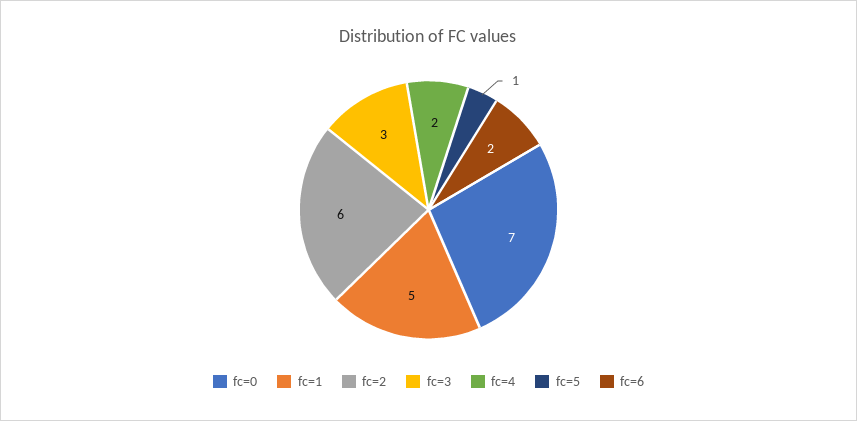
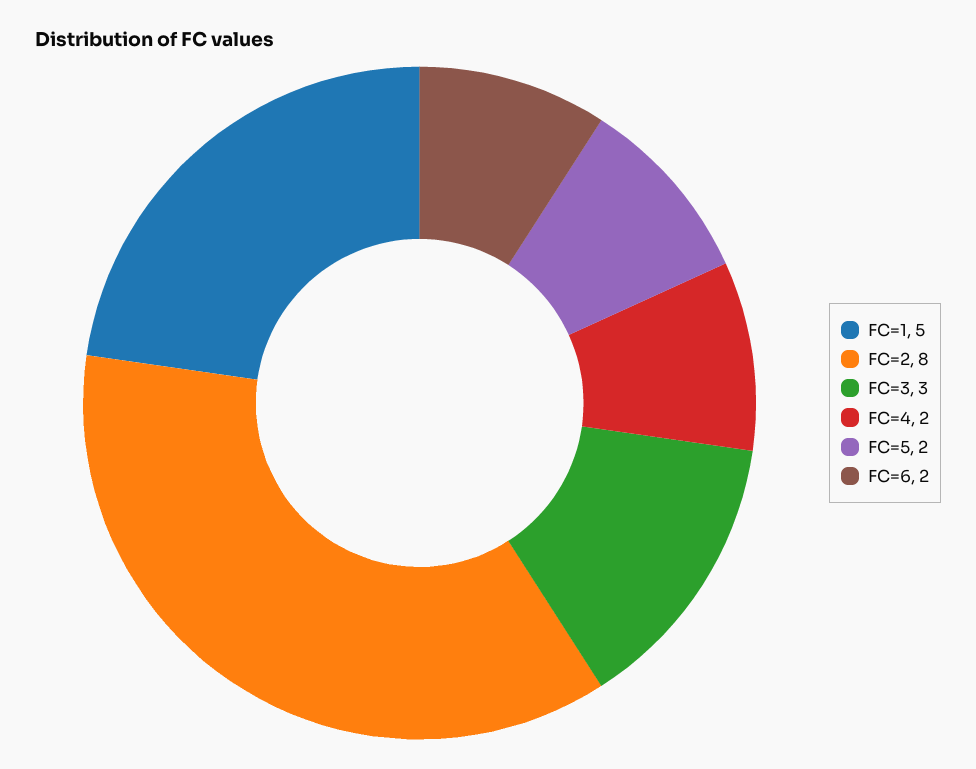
  {
-   "fc=0": 7,
    "fc=1": 5,
-   "fc=2": 6,
+   "fc=2": 8,
    "fc=3": 3,
    "fc=4": 2,
-   "fc=5": 1,
+   "fc=5": 2,
    "fc=6": 2
  }

